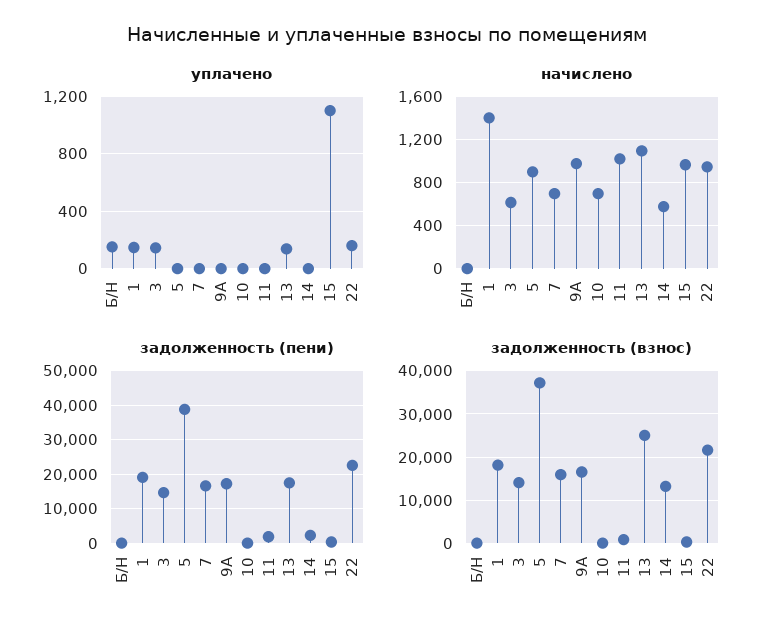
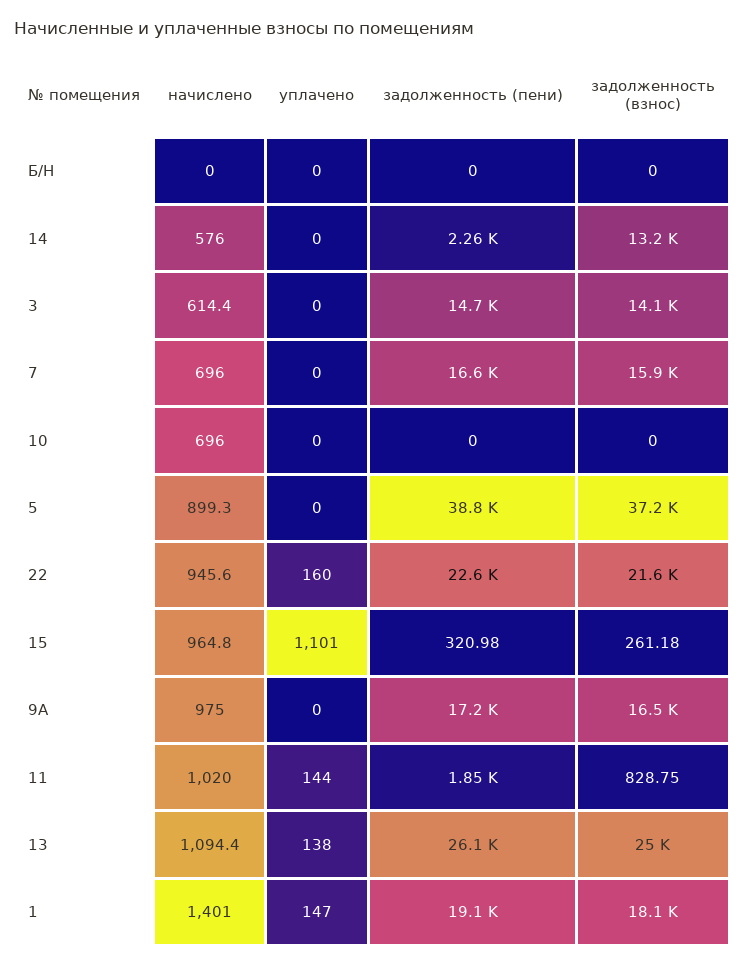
  {
    "уплачено": {
-     "Б/Н": 150,
+     "Б/Н": 0,
      "1": 147,
-     "3": 150,
+     "3": 0,
      "5": 0,
      "7": 0,
      "9А": 0,
      "10": 0,
-     "11": 0,
+     "11": 144,
      "13": 138,
      "14": 0,
      "15": 1101,
      "22": 160
    },
    "начислено": {
      "Б/Н": 0,
      "1": 1401,
      "3": 614.4,
      "5": 899.3,
      "7": 696,
      "9А": 975,
      "10": 696,
      "11": 1020,
      "13": 1094.4,
      "14": 576,
      "15": 964.8,
      "22": 945.6
    },
    "задолженность (пени)": {
      "Б/Н": 0,
      "1": 19100,
      "3": 14700,
      "5": 38800,
      "7": 16600,
      "9А": 17200,
      "10": 0,
      "11": 1850,
-     "13": 18000,
+     "13": 26100,
      "14": 2260,
      "15": 320.98,
      "22": 22600
    },
    "задолженность (взнос)": {
      "Б/Н": 0,
      "1": 18100,
      "3": 14100,
      "5": 37200,
      "7": 15900,
      "9А": 16500,
      "10": 0,
      "11": 828.75,
      "13": 25000,
      "14": 13200,
      "15": 261.18,
      "22": 21600
    }
  }

